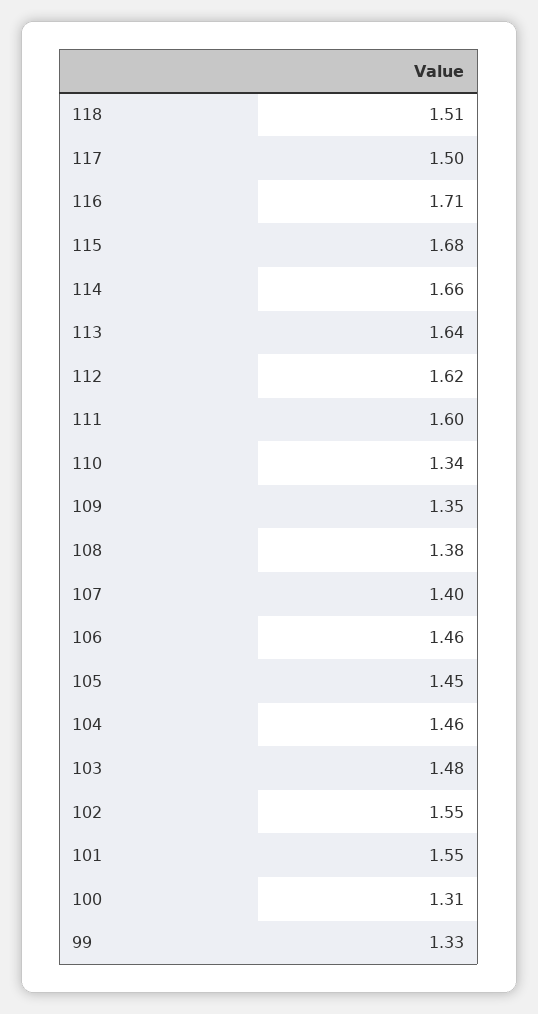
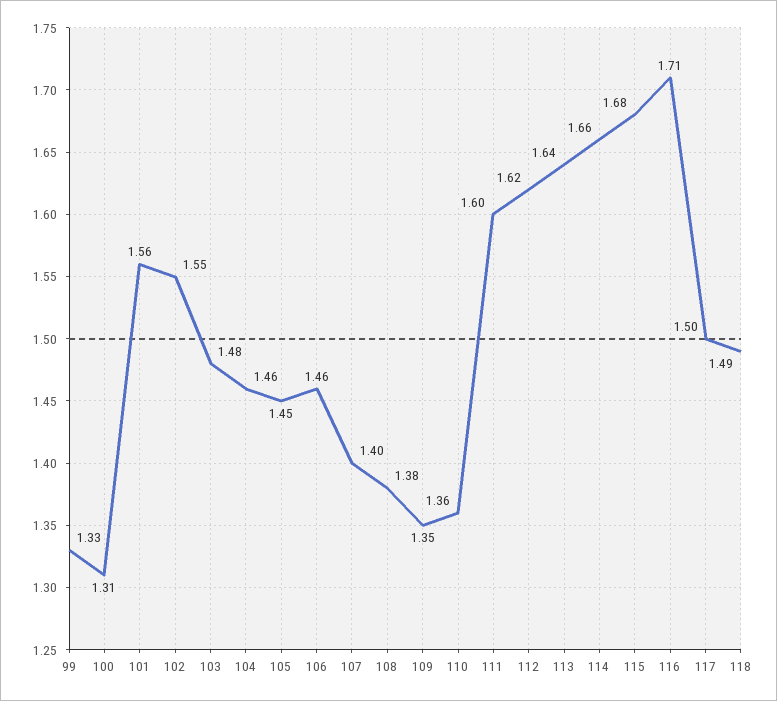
  {
-   "118": 1.51,
+   "118": 1.49,
    "117": 1.5,
    "116": 1.71,
    "115": 1.68,
    "114": 1.66,
    "113": 1.64,
    "112": 1.62,
    "111": 1.6,
-   "110": 1.34,
+   "110": 1.36,
    "109": 1.35,
    "108": 1.38,
    "107": 1.4,
    "106": 1.46,
    "105": 1.45,
    "104": 1.46,
    "103": 1.48,
    "102": 1.55,
-   "101": 1.55,
+   "101": 1.56,
    "100": 1.31,
    "99": 1.33
  }

